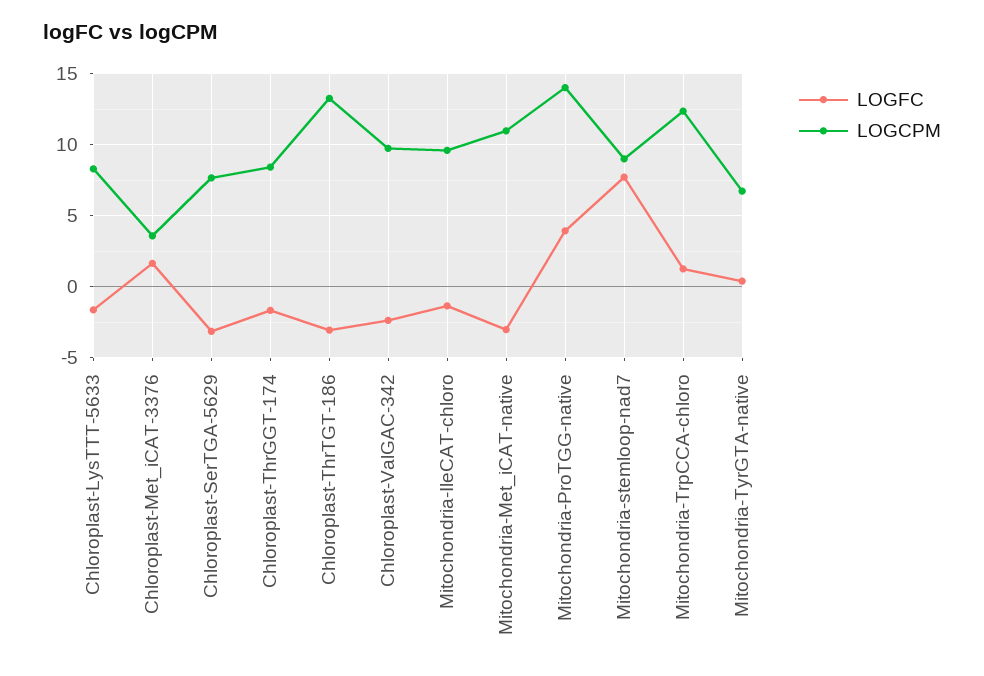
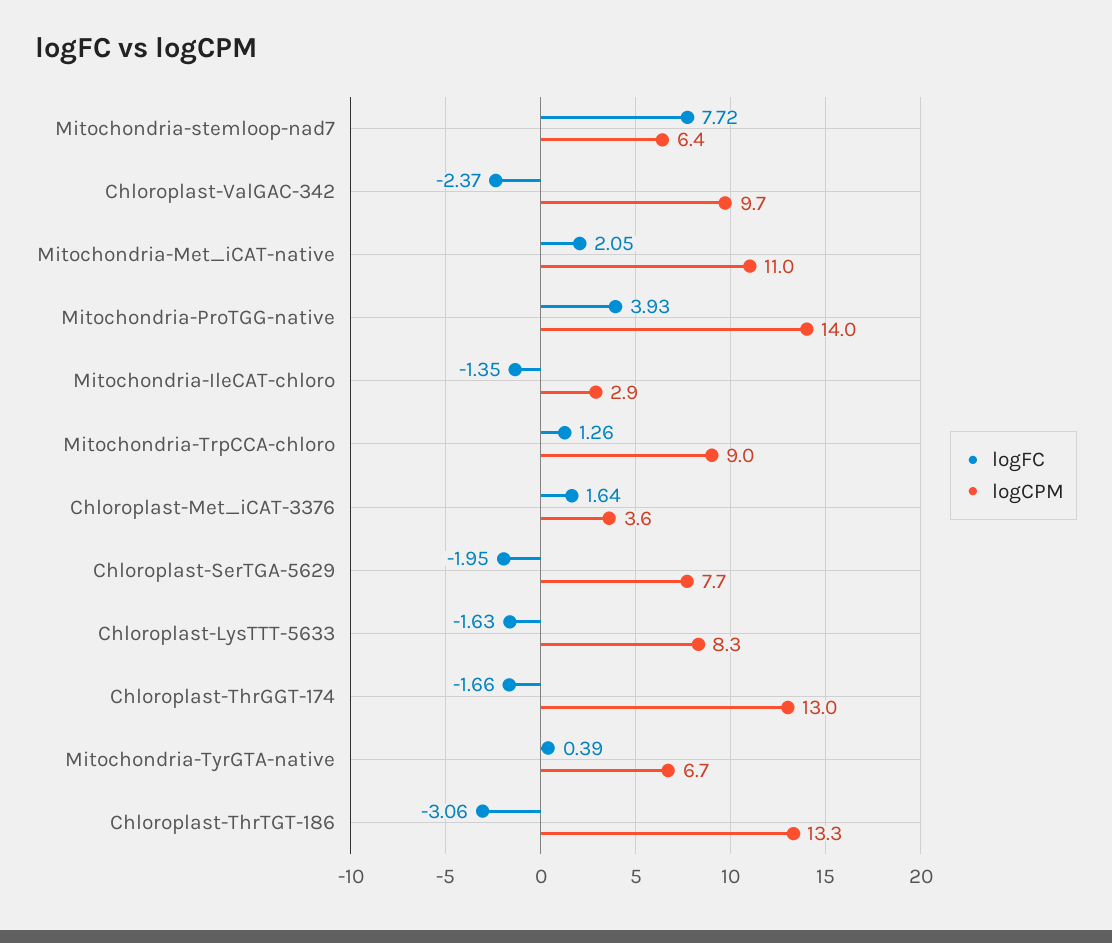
  {
    "LOGFC": {
      "Chloroplast-LysTTT-5633": -1.63,
      "Chloroplast-Met_iCAT-3376": 1.64,
-     "Chloroplast-SerTGA-5629": -3,
+     "Chloroplast-SerTGA-5629": -1.95,
      "Chloroplast-ThrGGT-174": -1.66,
      "Chloroplast-ThrTGT-186": -3.06,
      "Chloroplast-ValGAC-342": -2.37,
      "Mitochondria-IleCAT-chloro": -1.35,
-     "Mitochondria-Met_iCAT-native": -3,
+     "Mitochondria-Met_iCAT-native": 2.05,
      "Mitochondria-ProTGG-native": 3.93,
      "Mitochondria-stemloop-nad7": 7.72,
      "Mitochondria-TrpCCA-chloro": 1.26,
      "Mitochondria-TyrGTA-native": 0.39
    },
    "LOGCPM": {
      "Chloroplast-LysTTT-5633": 8.3,
      "Chloroplast-Met_iCAT-3376": 3.6,
      "Chloroplast-SerTGA-5629": 7.7,
-     "Chloroplast-ThrGGT-174": 8.5,
+     "Chloroplast-ThrGGT-174": 13,
      "Chloroplast-ThrTGT-186": 13.3,
      "Chloroplast-ValGAC-342": 9.7,
-     "Mitochondria-IleCAT-chloro": 9.5,
+     "Mitochondria-IleCAT-chloro": 2.9,
      "Mitochondria-Met_iCAT-native": 11,
      "Mitochondria-ProTGG-native": 14,
-     "Mitochondria-stemloop-nad7": 9,
+     "Mitochondria-stemloop-nad7": 6.4,
-     "Mitochondria-TrpCCA-chloro": 12.5,
+     "Mitochondria-TrpCCA-chloro": 9,
      "Mitochondria-TyrGTA-native": 6.7
    }
  }

